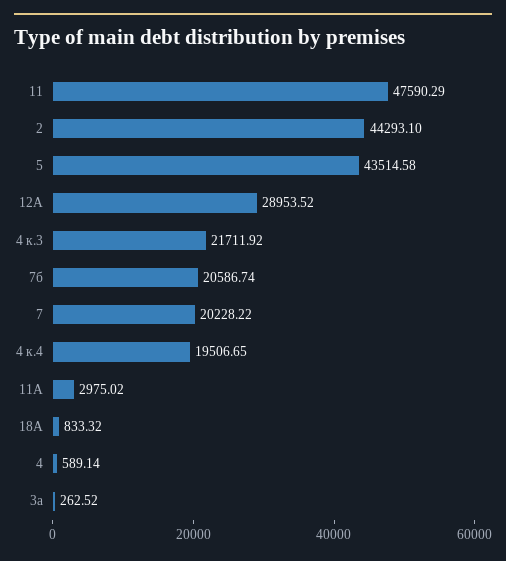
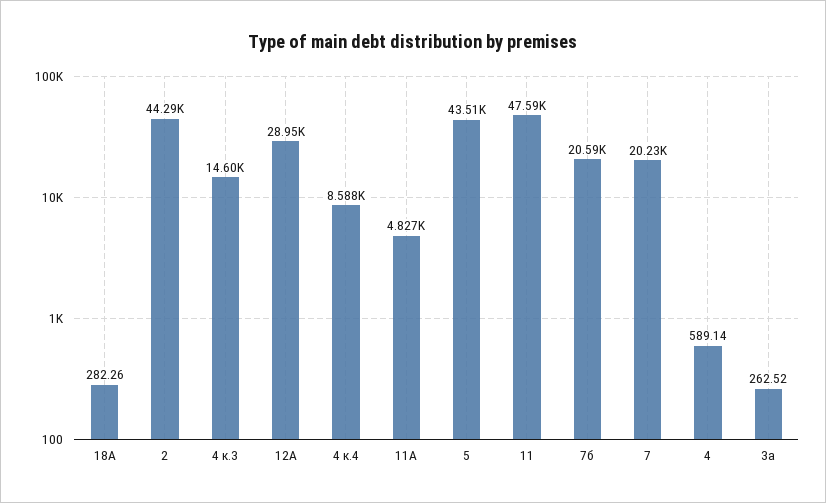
  {
    "11": 47590.29,
    "2": 44293.1,
    "5": 43514.58,
    "12А": 28953.52,
-   "4 к.3": 21711.92,
+   "4 к.3": 14600,
    "7б": 20586.74,
    "7": 20228.22,
-   "4 к.4": 19506.65,
+   "4 к.4": 8588,
-   "11А": 2975.02,
+   "11А": 4827,
-   "18А": 833.32,
+   "18А": 282.26,
    "4": 589.14,
    "3а": 262.52
  }

